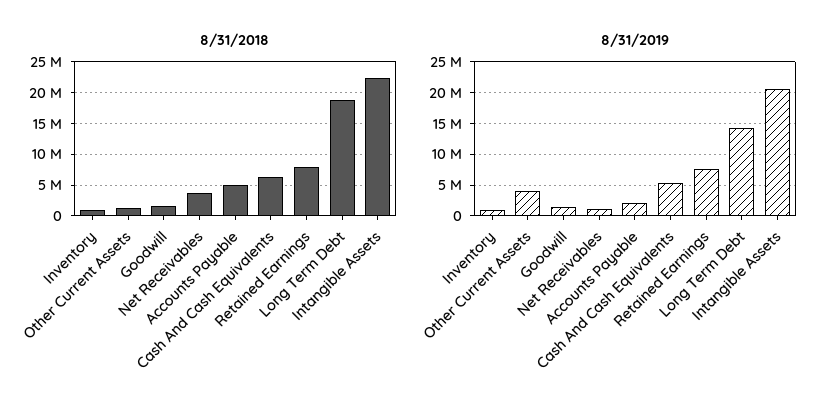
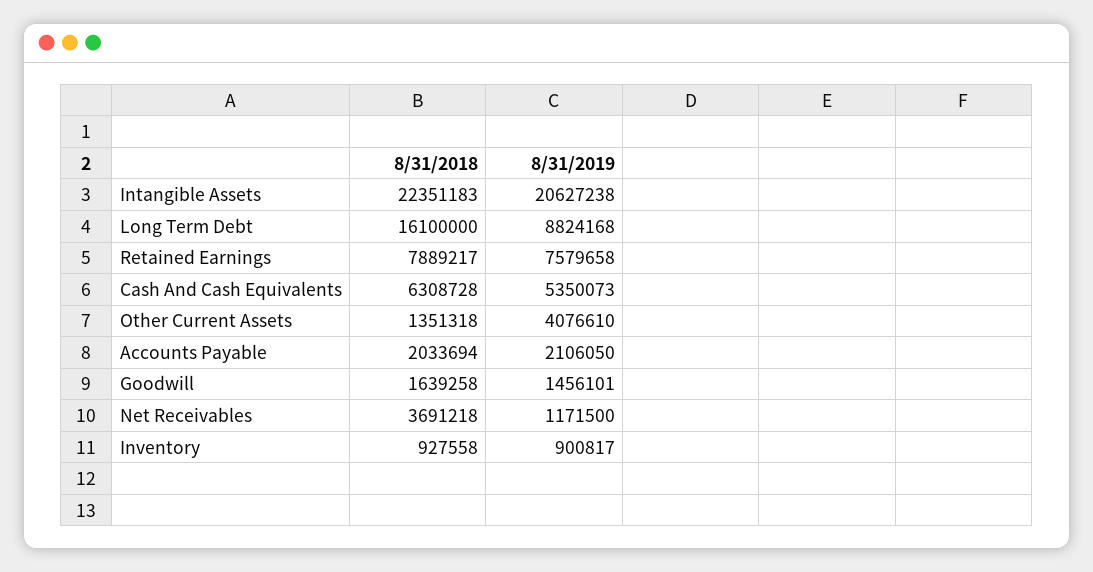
  {
    "8/31/2018": {
      "Inventory": 927558,
      "Other Current Assets": 1351318,
      "Goodwill": 1639258,
      "Net Receivables": 3691218,
-     "Accounts Payable": 5000000,
+     "Accounts Payable": 2033694,
      "Cash And Cash Equivalents": 6308728,
      "Retained Earnings": 7889217,
-     "Long Term Debt": 19000000,
+     "Long Term Debt": 16100000,
      "Intangible Assets": 22351183
    },
    "8/31/2019": {
      "Inventory": 900817,
      "Other Current Assets": 4076610,
      "Goodwill": 1456101,
      "Net Receivables": 1171500,
      "Accounts Payable": 2106050,
      "Cash And Cash Equivalents": 5350073,
      "Retained Earnings": 7579658,
-     "Long Term Debt": 14000000,
+     "Long Term Debt": 8824168,
      "Intangible Assets": 20627238
    }
  }

